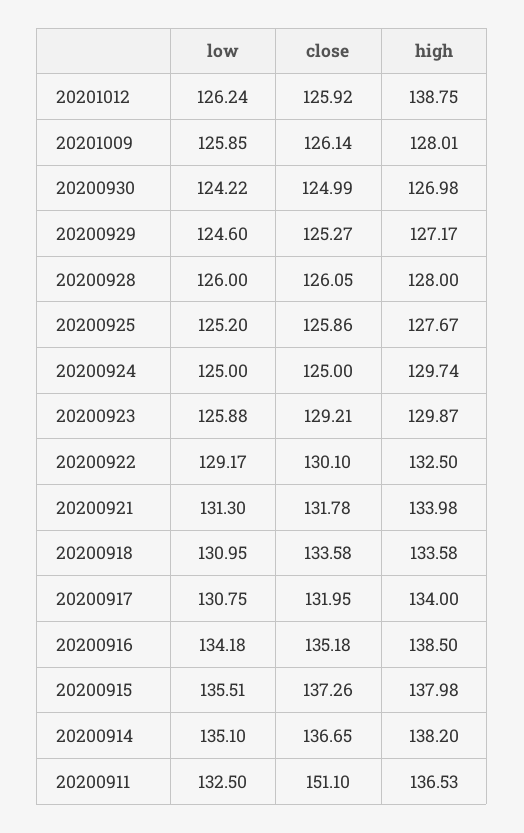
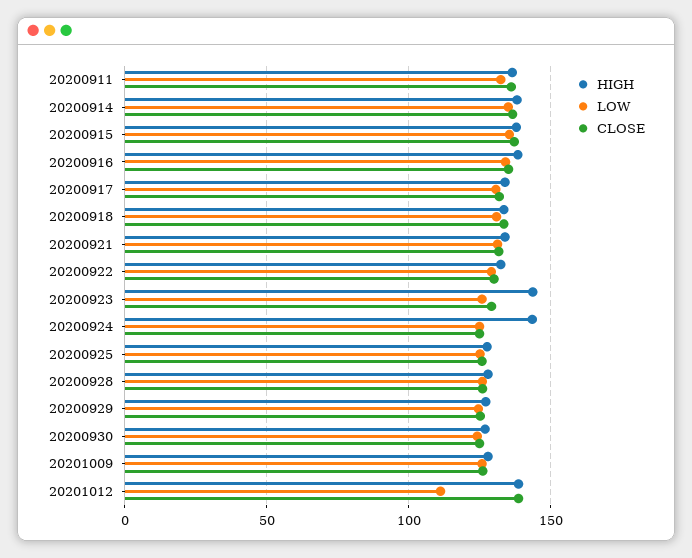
  {
    "low": {
-     "20201012": 126.24,
+     "20201012": 110,
      "20201009": 125.85,
      "20200930": 124.22,
      "20200929": 124.6,
      "20200928": 126,
      "20200925": 125.2,
      "20200924": 125,
      "20200923": 125.88,
      "20200922": 129.17,
      "20200921": 131.3,
      "20200918": 130.95,
      "20200917": 130.75,
      "20200916": 134.18,
      "20200915": 135.51,
      "20200914": 135.1,
      "20200911": 132.5
    },
    "close": {
-     "20201012": 125.92,
+     "20201012": 140,
      "20201009": 126.14,
      "20200930": 124.99,
      "20200929": 125.27,
      "20200928": 126.05,
      "20200925": 125.86,
      "20200924": 125,
      "20200923": 129.21,
      "20200922": 130.1,
      "20200921": 131.78,
      "20200918": 133.58,
      "20200917": 131.95,
      "20200916": 135.18,
      "20200915": 137.26,
      "20200914": 136.65,
-     "20200911": 151.1
+     "20200911": 135
    },
    "high": {
      "20201012": 138.75,
      "20201009": 128.01,
      "20200930": 126.98,
      "20200929": 127.17,
      "20200928": 128,
      "20200925": 127.67,
-     "20200924": 129.74,
+     "20200924": 145,
-     "20200923": 129.87,
+     "20200923": 145,
      "20200922": 132.5,
      "20200921": 133.98,
      "20200918": 133.58,
      "20200917": 134,
      "20200916": 138.5,
      "20200915": 137.98,
      "20200914": 138.2,
      "20200911": 136.53
    }
  }

